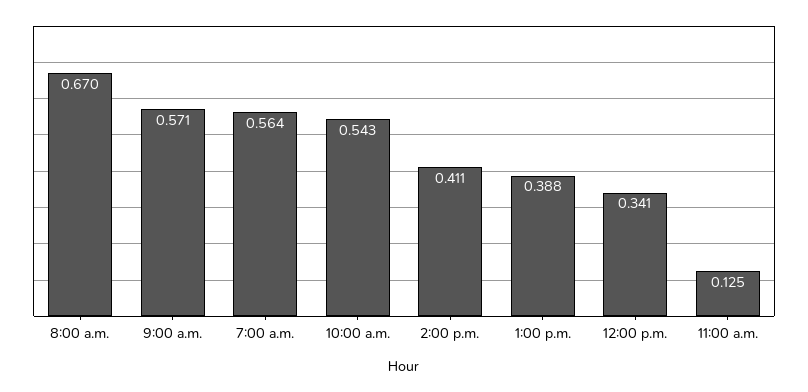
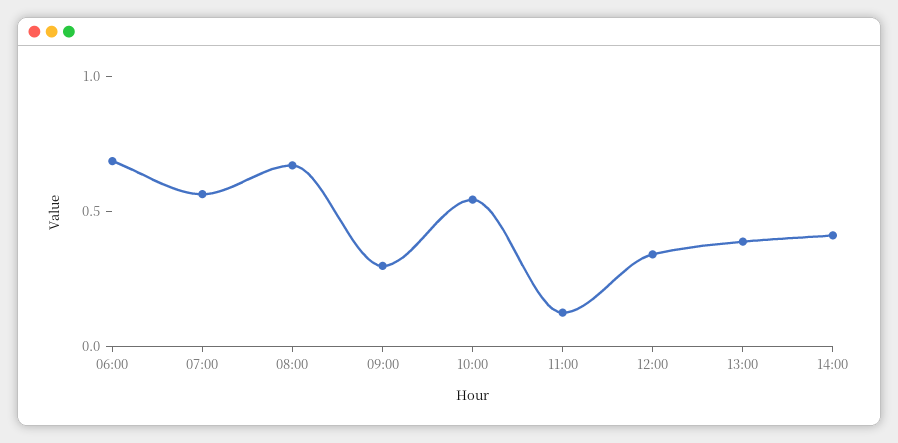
  {
    "8:00 a.m.": 0.67,
-   "9:00 a.m.": 0.571,
+   "9:00 a.m.": 0.3,
    "7:00 a.m.": 0.564,
    "10:00 a.m.": 0.543,
    "2:00 p.m.": 0.411,
    "1:00 p.m.": 0.388,
    "12:00 p.m.": 0.341,
-   "11:00 a.m.": 0.125
+   "11:00 a.m.": 0.125,
+   "06:00": 0.7
  }

